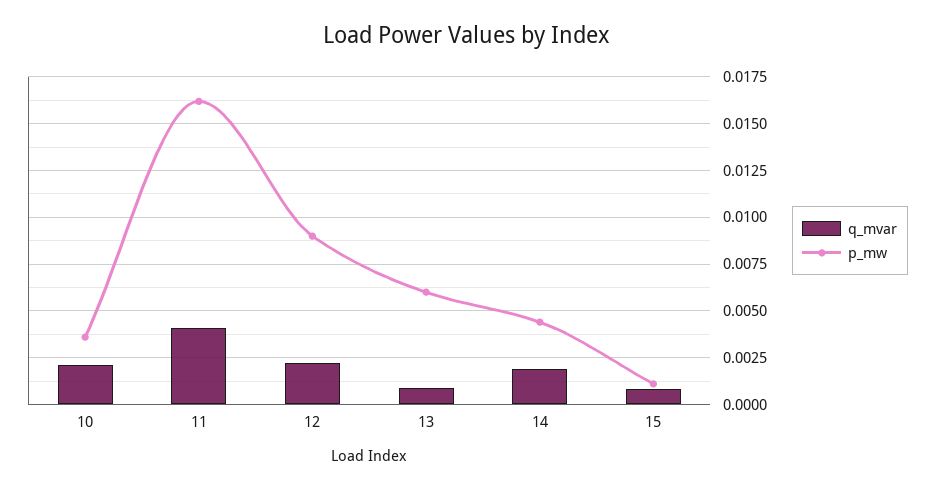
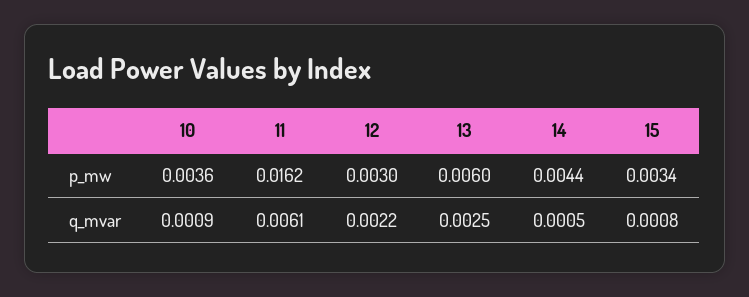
  {
    "q_mvar": {
-     "10": 0.002,
+     "10": 0.0009,
-     "11": 0.004,
+     "11": 0.0061,
      "12": 0.0022,
-     "13": 0.001,
+     "13": 0.0025,
-     "14": 0.002,
+     "14": 0.0005,
      "15": 0.0008
    },
    "p_mw": {
      "10": 0.0036,
      "11": 0.0162,
-     "12": 0.009,
+     "12": 0.003,
      "13": 0.006,
      "14": 0.0044,
-     "15": 0.001
+     "15": 0.0034
    }
  }

